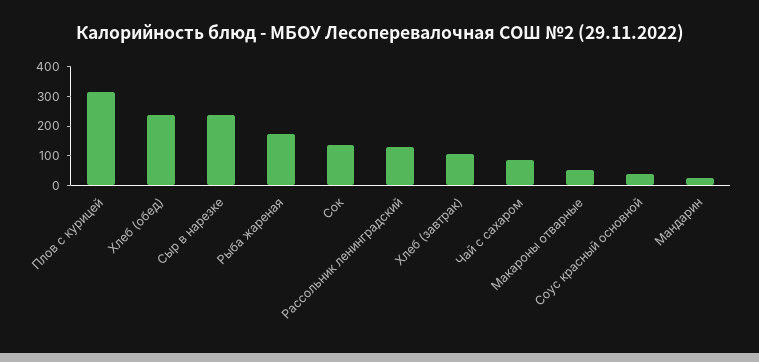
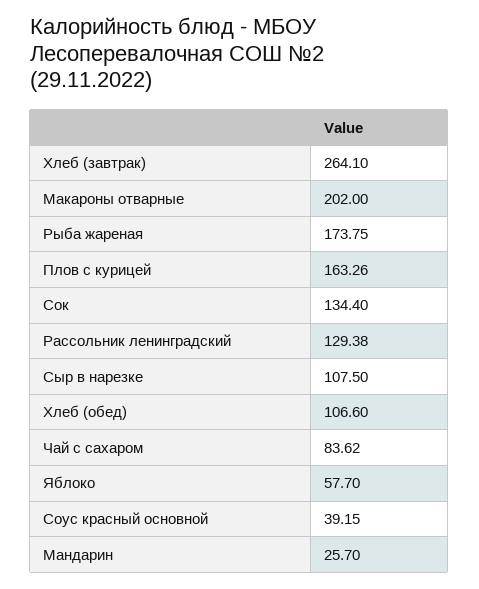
  {
-   "Плов с курицей": 300,
+   "Плов с курицей": 163.26,
-   "Хлеб (обед)": 250,
+   "Хлеб (обед)": 106.6,
-   "Сыр в нарезке": 250,
+   "Сыр в нарезке": 107.5,
    "Рыба жареная": 173.75,
    "Сок": 134.4,
    "Рассольник ленинградский": 129.38,
-   "Хлеб (завтрак)": 100,
+   "Хлеб (завтрак)": 264.1,
    "Чай с сахаром": 83.62,
-   "Макароны отварные": 50,
+   "Макароны отварные": 202,
    "Соус красный основной": 39.15,
-   "Мандарин": 25.7
+   "Мандарин": 25.7,
+   "Яблоко": 57.7
  }

